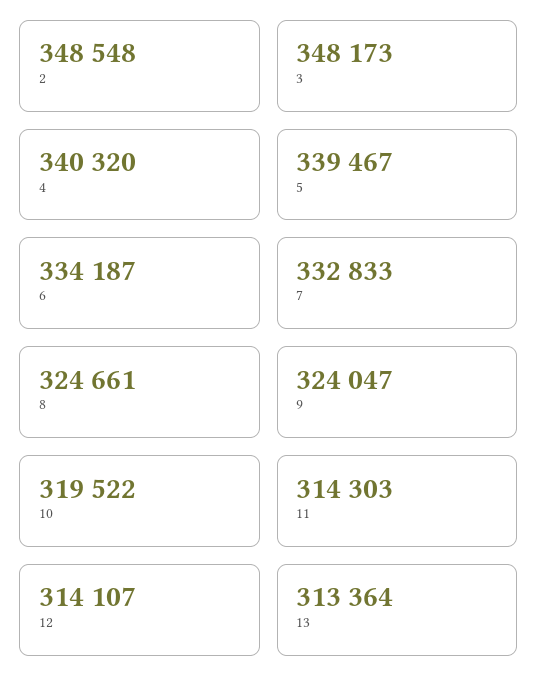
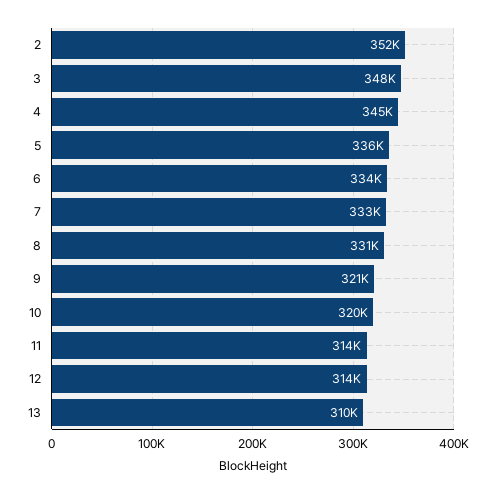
  {
-   "2": 348548,
+   "2": 352000,
    "3": 348173,
-   "4": 340320,
+   "4": 345000,
-   "5": 339467,
+   "5": 336000,
    "6": 334187,
    "7": 332833,
-   "8": 324661,
+   "8": 331000,
-   "9": 324047,
+   "9": 321000,
    "10": 319522,
    "11": 314303,
    "12": 314107,
-   "13": 313364
+   "13": 310000
  }

